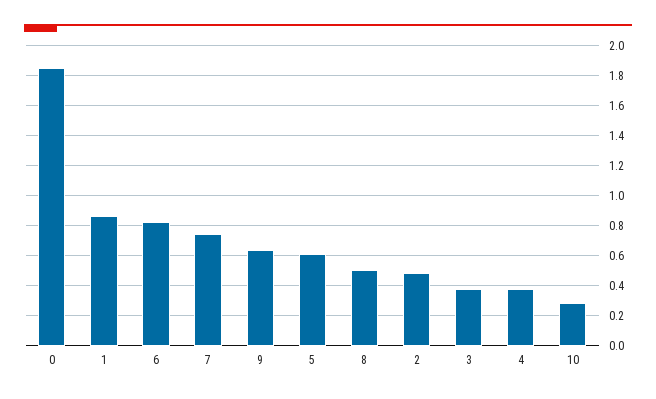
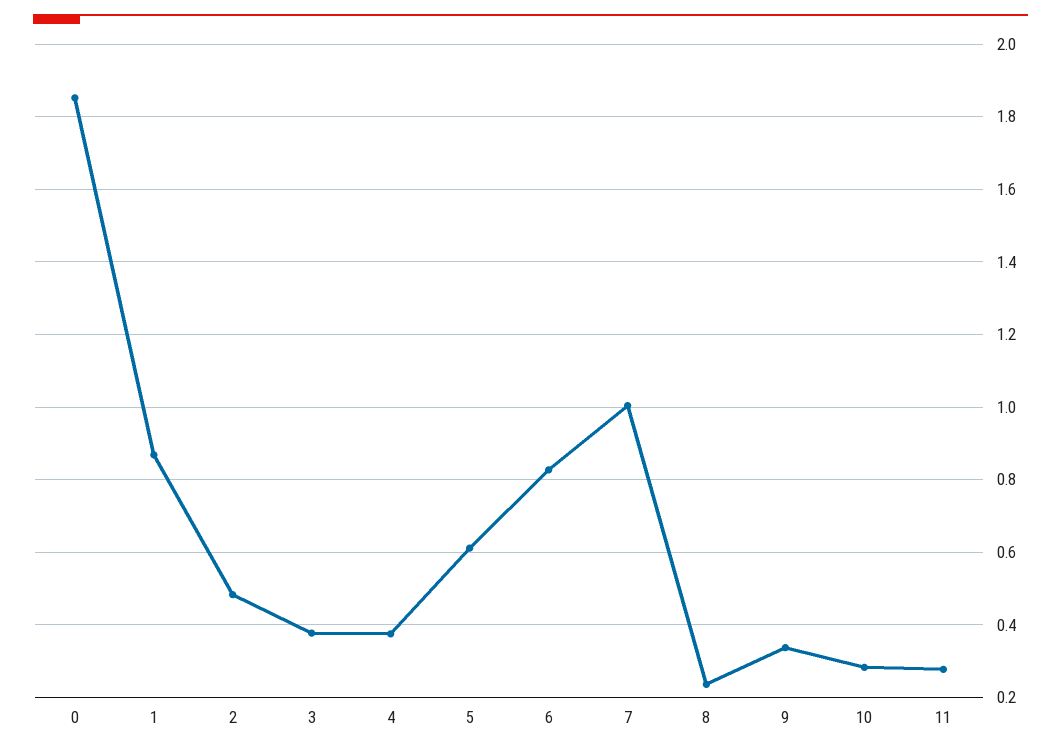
  {
    "0": 1.86,
    "1": 0.86,
    "6": 0.82,
-   "7": 0.75,
+   "7": 1,
-   "9": 0.65,
+   "9": 0.34,
    "5": 0.62,
-   "8": 0.5,
+   "8": 0.24,
    "2": 0.48,
    "3": 0.38,
    "4": 0.38,
-   "10": 0.28
+   "10": 0.28,
+   "11": 0.28
  }

